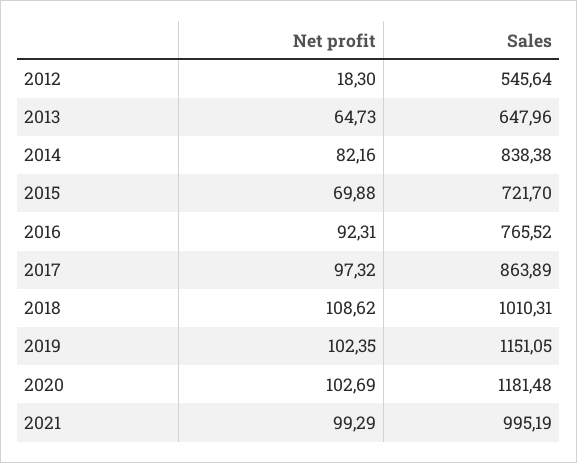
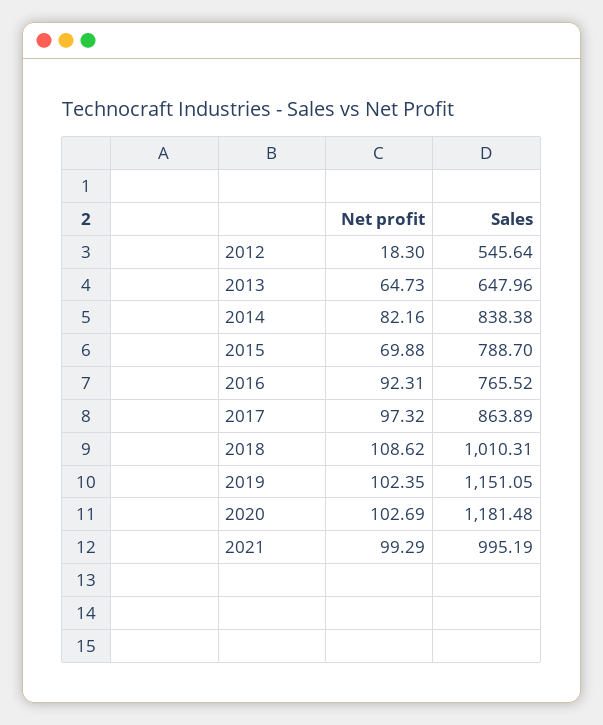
  {
    "Net profit": {
      "2012": 18.3,
      "2013": 64.73,
      "2014": 82.16,
      "2015": 69.88,
      "2016": 92.31,
      "2017": 97.32,
      "2018": 108.62,
      "2019": 102.35,
      "2020": 102.69,
      "2021": 99.29
    },
    "Sales": {
      "2012": 545.64,
      "2013": 647.96,
      "2014": 838.38,
-     "2015": 721.7,
+     "2015": 788.7,
      "2016": 765.52,
      "2017": 863.89,
      "2018": 1010.31,
      "2019": 1151.05,
      "2020": 1181.48,
      "2021": 995.19
    }
  }

